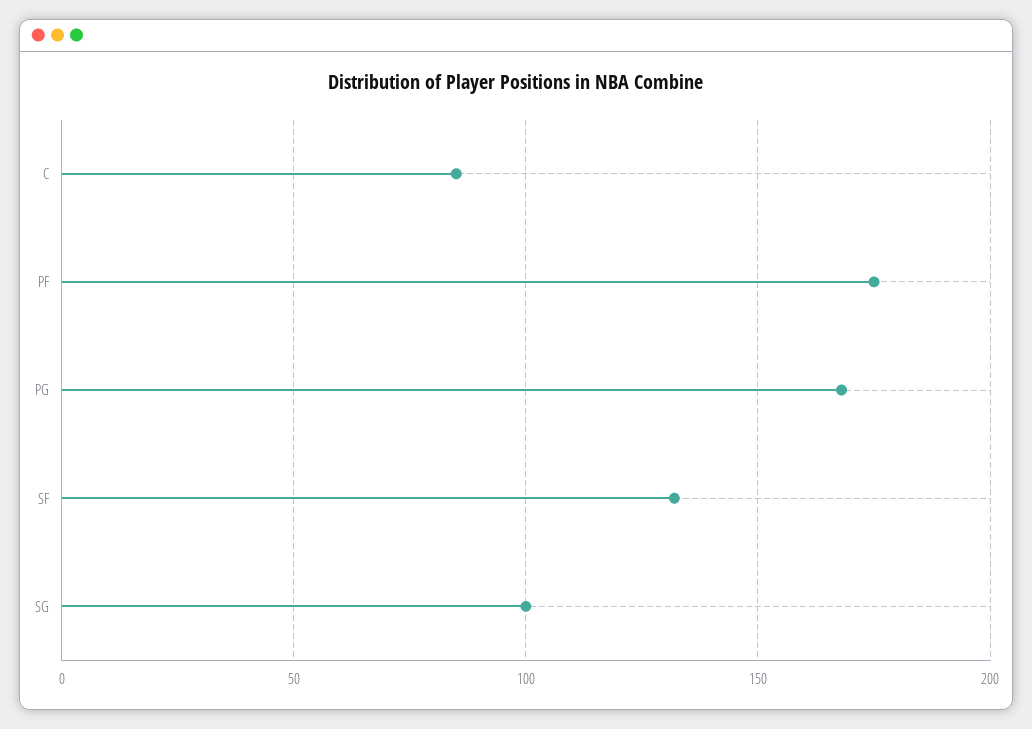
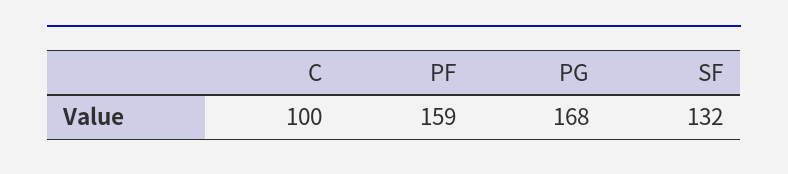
  {
-   "C": 85,
+   "C": 100,
-   "PF": 175,
+   "PF": 159,
    "PG": 168,
-   "SF": 132,
+   "SF": 132
-   "SG": 100
  }

